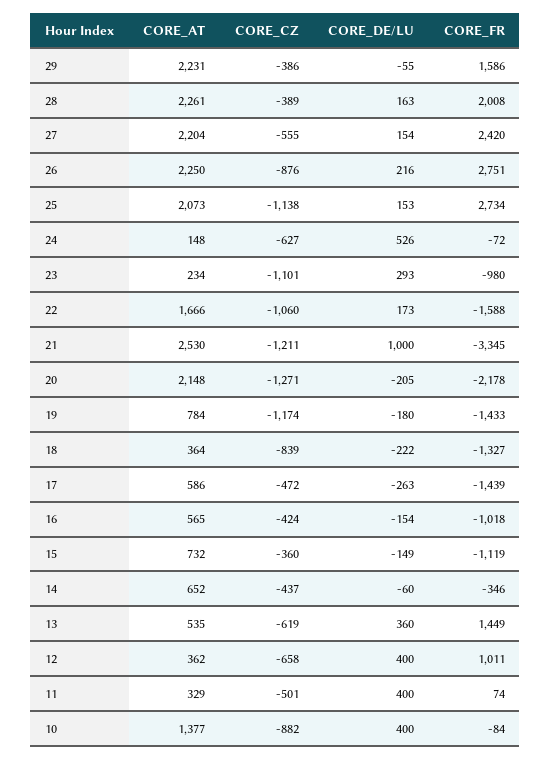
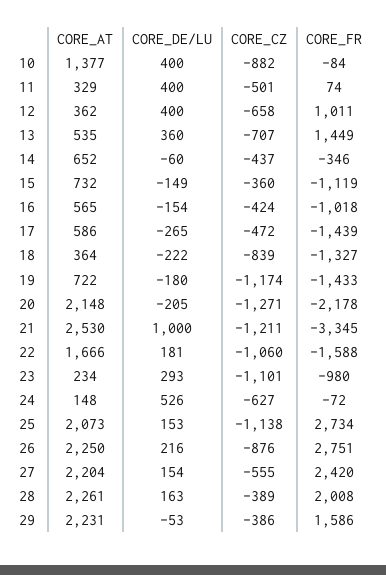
  {
    "CORE_AT": {
      "29": 2231,
      "28": 2261,
      "27": 2204,
      "26": 2250,
      "25": 2073,
      "24": 148,
      "23": 234,
      "22": 1666,
      "21": 2530,
      "20": 2148,
-     "19": 784,
+     "19": 722,
      "18": 364,
      "17": 586,
      "16": 565,
      "15": 732,
      "14": 652,
      "13": 535,
      "12": 362,
      "11": 329,
      "10": 1377
    },
    "CORE_CZ": {
      "29": -386,
      "28": -389,
      "27": -555,
      "26": -876,
      "25": -1138,
      "24": -627,
      "23": -1101,
      "22": -1060,
      "21": -1211,
      "20": -1271,
      "19": -1174,
      "18": -839,
      "17": -472,
      "16": -424,
      "15": -360,
      "14": -437,
-     "13": -619,
+     "13": -707,
      "12": -658,
      "11": -501,
      "10": -882
    },
    "CORE_DE/LU": {
-     "29": -55,
+     "29": -53,
      "28": 163,
      "27": 154,
      "26": 216,
      "25": 153,
      "24": 526,
      "23": 293,
-     "22": 173,
+     "22": 181,
      "21": 1000,
      "20": -205,
      "19": -180,
      "18": -222,
-     "17": -263,
+     "17": -265,
      "16": -154,
      "15": -149,
      "14": -60,
      "13": 360,
      "12": 400,
      "11": 400,
      "10": 400
    },
    "CORE_FR": {
      "29": 1586,
      "28": 2008,
      "27": 2420,
      "26": 2751,
      "25": 2734,
      "24": -72,
      "23": -980,
      "22": -1588,
      "21": -3345,
      "20": -2178,
      "19": -1433,
      "18": -1327,
      "17": -1439,
      "16": -1018,
      "15": -1119,
      "14": -346,
      "13": 1449,
      "12": 1011,
      "11": 74,
      "10": -84
    }
  }

